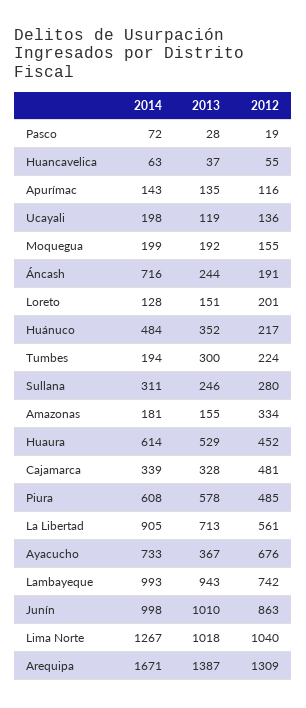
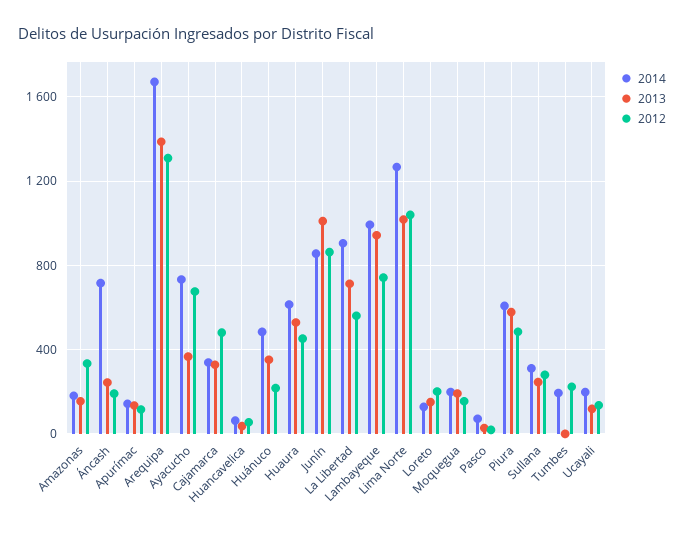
  {
    "2014": {
      "Pasco": 72,
      "Huancavelica": 63,
      "Apurímac": 143,
      "Ucayali": 198,
      "Moquegua": 199,
      "Áncash": 716,
      "Loreto": 128,
      "Huánuco": 484,
      "Tumbes": 194,
      "Sullana": 311,
      "Amazonas": 181,
      "Huaura": 614,
      "Cajamarca": 339,
      "Piura": 608,
      "La Libertad": 905,
      "Ayacucho": 733,
      "Lambayeque": 993,
-     "Junín": 998,
+     "Junín": 850,
      "Lima Norte": 1267,
      "Arequipa": 1671
    },
    "2013": {
      "Pasco": 28,
      "Huancavelica": 37,
      "Apurímac": 135,
      "Ucayali": 119,
      "Moquegua": 192,
      "Áncash": 244,
      "Loreto": 151,
      "Huánuco": 352,
-     "Tumbes": 300,
+     "Tumbes": 0,
      "Sullana": 246,
      "Amazonas": 155,
      "Huaura": 529,
      "Cajamarca": 328,
      "Piura": 578,
      "La Libertad": 713,
      "Ayacucho": 367,
      "Lambayeque": 943,
      "Junín": 1010,
      "Lima Norte": 1018,
      "Arequipa": 1387
    },
    "2012": {
      "Pasco": 19,
      "Huancavelica": 55,
      "Apurímac": 116,
      "Ucayali": 136,
      "Moquegua": 155,
      "Áncash": 191,
      "Loreto": 201,
      "Huánuco": 217,
      "Tumbes": 224,
      "Sullana": 280,
      "Amazonas": 334,
      "Huaura": 452,
      "Cajamarca": 481,
      "Piura": 485,
      "La Libertad": 561,
      "Ayacucho": 676,
      "Lambayeque": 742,
      "Junín": 863,
      "Lima Norte": 1040,
      "Arequipa": 1309
    }
  }

